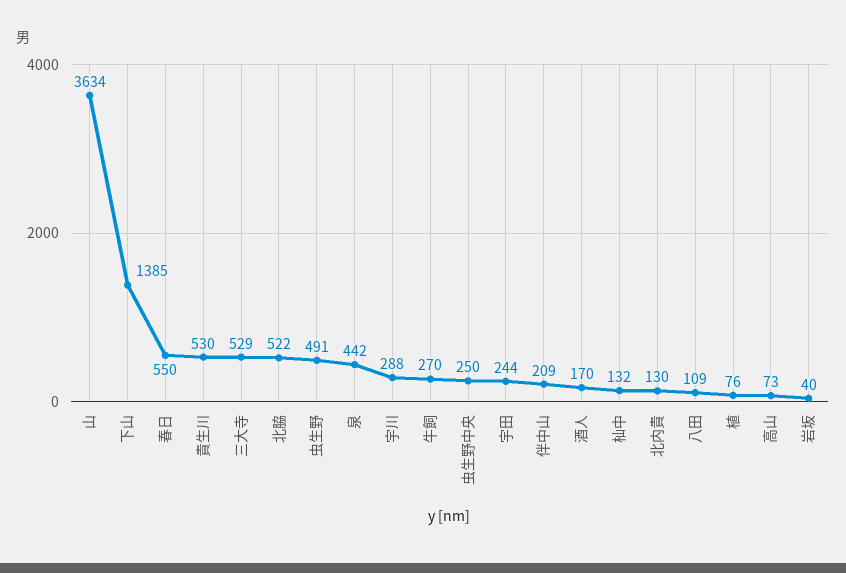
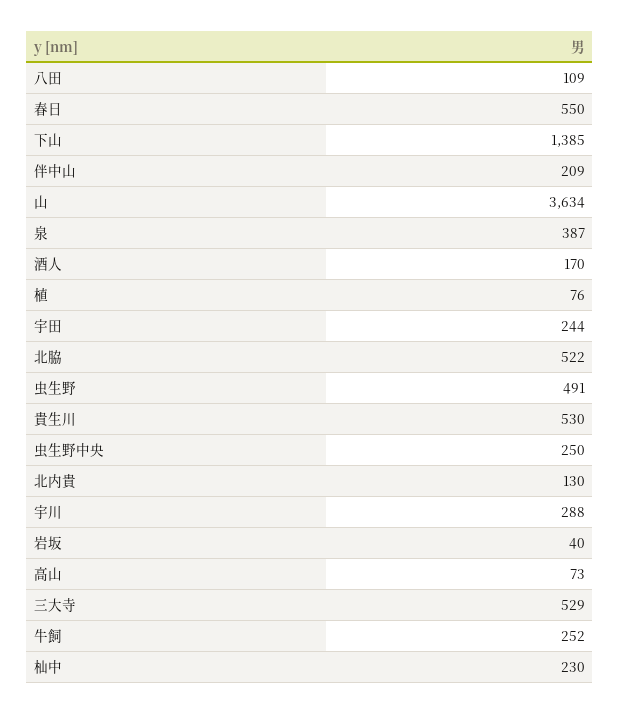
  {
    "山": 3634,
    "下山": 1385,
    "春日": 550,
    "貴生川": 530,
    "三大寺": 529,
    "北脇": 522,
    "虫生野": 491,
-   "泉": 442,
+   "泉": 387,
    "宇川": 288,
-   "牛飼": 270,
+   "牛飼": 252,
    "虫生野中央": 250,
    "宇田": 244,
    "伴中山": 209,
    "酒人": 170,
-   "杣中": 132,
+   "杣中": 230,
    "北内貴": 130,
    "八田": 109,
    "植": 76,
    "高山": 73,
    "岩坂": 40
  }

